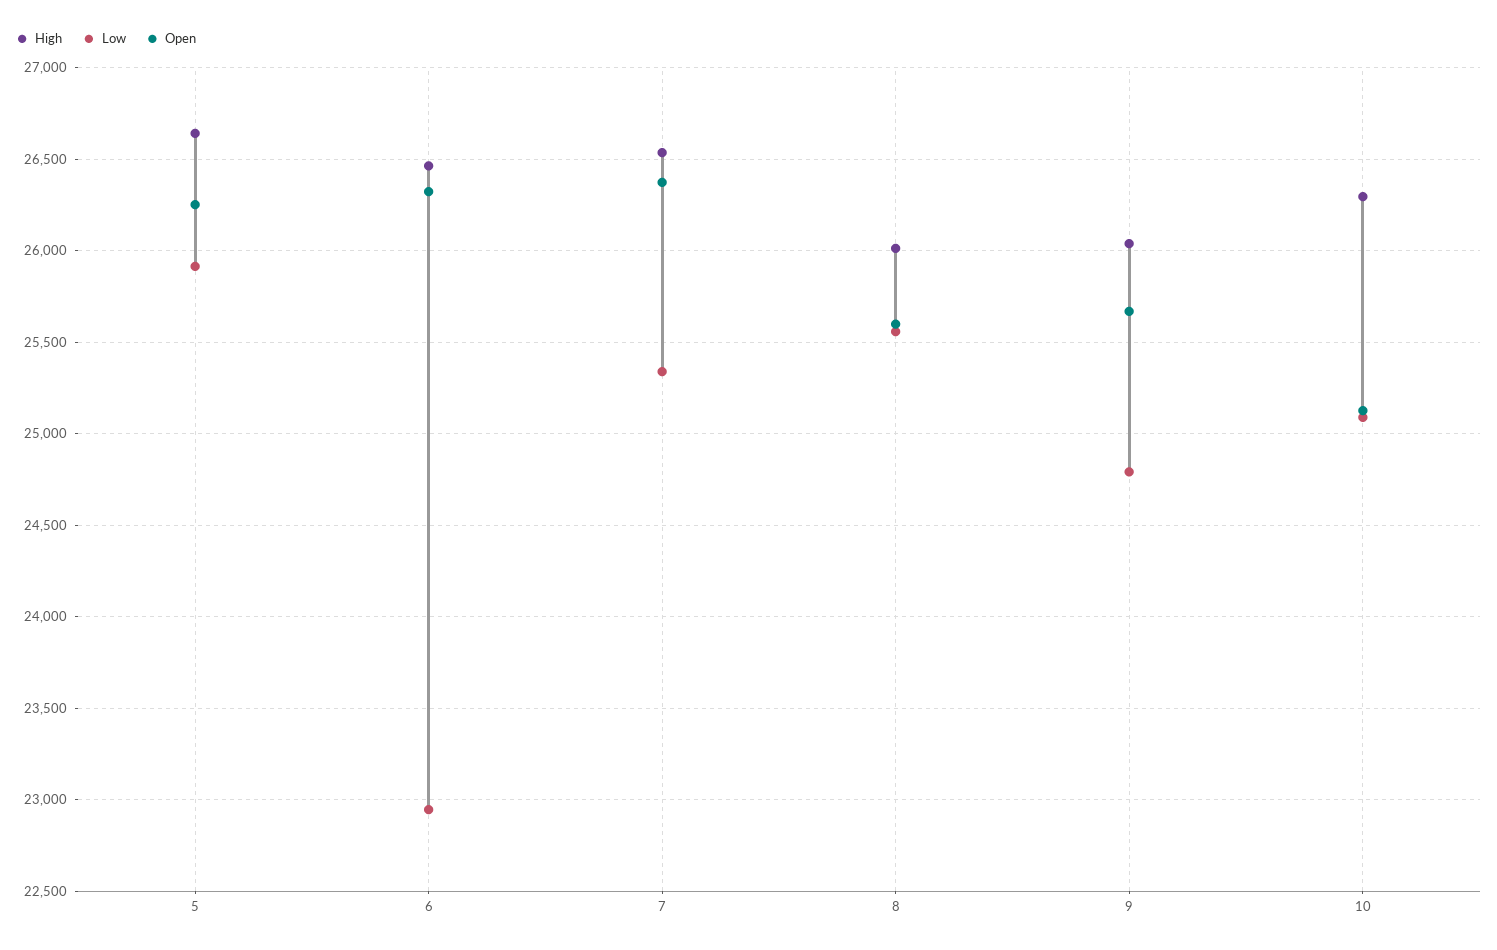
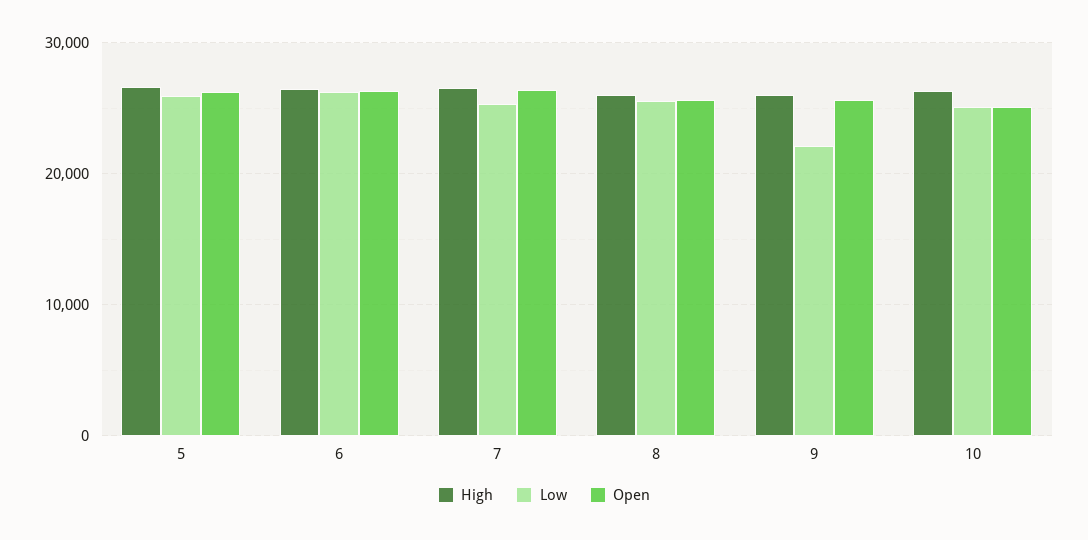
  {
    "High": {
      "5": 26650,
      "6": 26450,
      "7": 26550,
      "8": 26000,
      "9": 26050,
      "10": 26300
    },
    "Low": {
      "5": 25900,
-     "6": 22950,
+     "6": 26000,
      "7": 25350,
      "8": 25550,
-     "9": 24800,
+     "9": 22000,
      "10": 25100
    },
    "Open": {
      "5": 26250,
      "6": 26300,
      "7": 26350,
      "8": 25600,
      "9": 25650,
      "10": 25150
    }
  }

